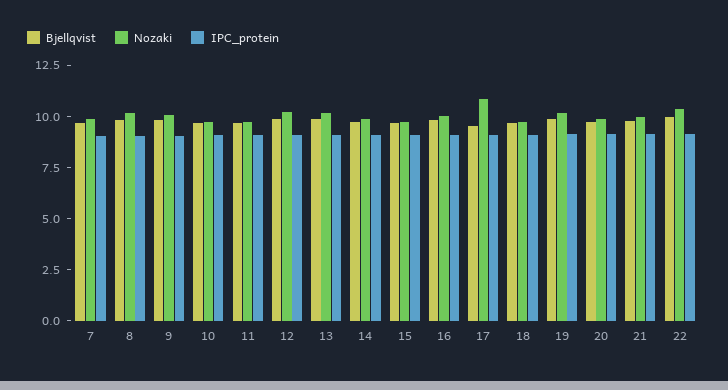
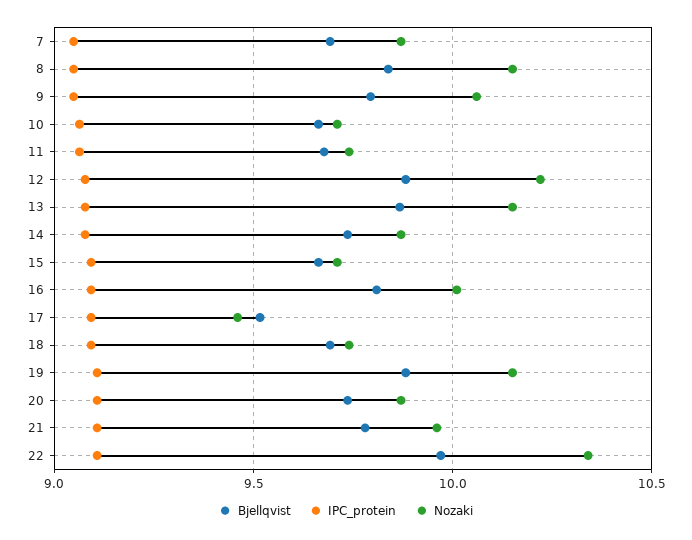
  {
    "Bjellqvist": {
      "7": 9.7,
      "8": 9.85,
      "9": 9.8,
      "10": 9.65,
      "11": 9.7,
      "12": 9.9,
      "13": 9.85,
      "14": 9.75,
      "15": 9.65,
      "16": 9.8,
      "17": 9.5,
      "18": 9.7,
      "19": 9.9,
      "20": 9.75,
      "21": 9.8,
      "22": 9.95
    },
    "Nozaki": {
      "7": 9.85,
      "8": 10.15,
      "9": 10.05,
      "10": 9.7,
      "11": 9.75,
      "12": 10.2,
      "13": 10.15,
      "14": 9.85,
      "15": 9.7,
      "16": 10,
-     "17": 11,
+     "17": 9.45,
      "18": 9.75,
      "19": 10.15,
      "20": 9.85,
      "21": 9.95,
      "22": 10.35
    },
    "IPC_protein": {
      "7": 9.05,
      "8": 9.05,
      "9": 9.05,
      "10": 9.05,
      "11": 9.05,
      "12": 9.1,
      "13": 9.1,
      "14": 9.1,
      "15": 9.1,
      "16": 9.1,
      "17": 9.1,
      "18": 9.1,
      "19": 9.1,
      "20": 9.1,
      "21": 9.1,
      "22": 9.1
    }
  }

